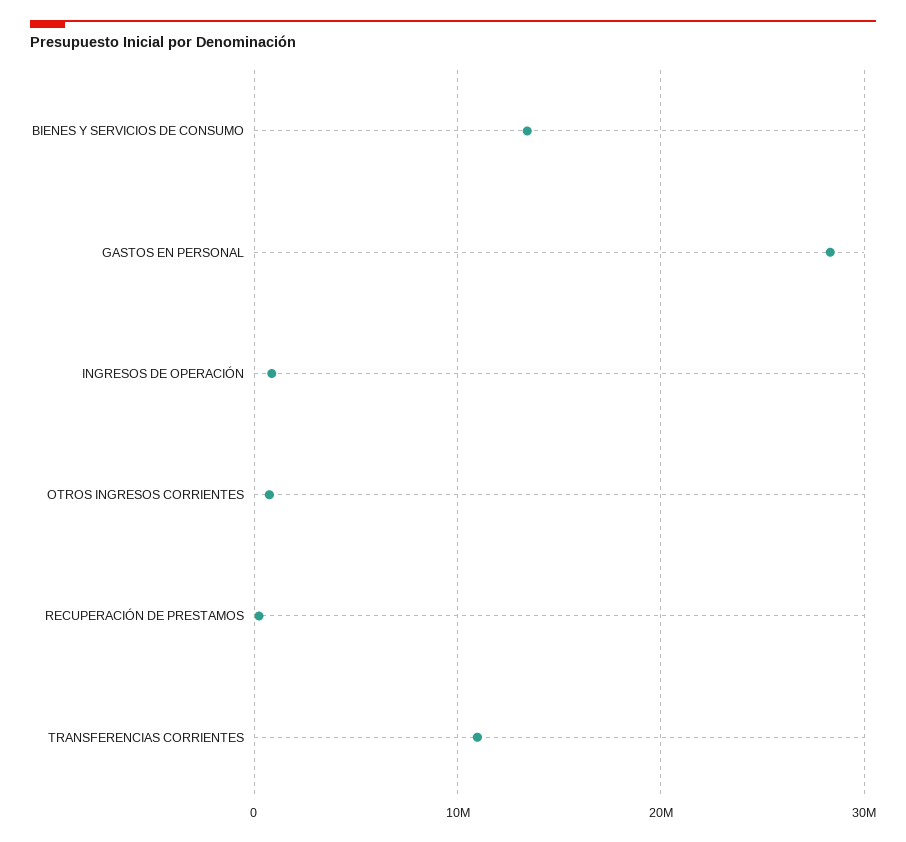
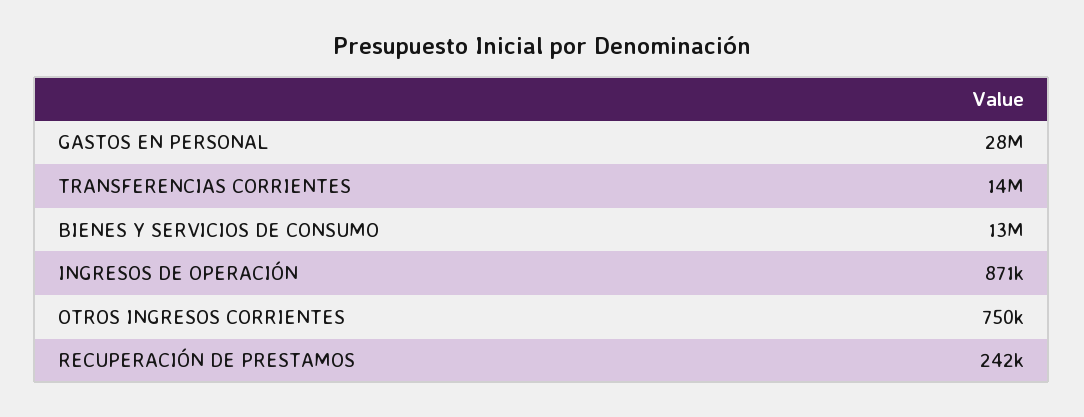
  {
    "BIENES Y SERVICIOS DE CONSUMO": 13000000,
    "GASTOS EN PERSONAL": 28000000,
    "INGRESOS DE OPERACIÓN": 871000,
    "OTROS INGRESOS CORRIENTES": 750000,
    "RECUPERACIÓN DE PRESTAMOS": 242000,
-   "TRANSFERENCIAS CORRIENTES": 11000000
+   "TRANSFERENCIAS CORRIENTES": 14000000
  }

